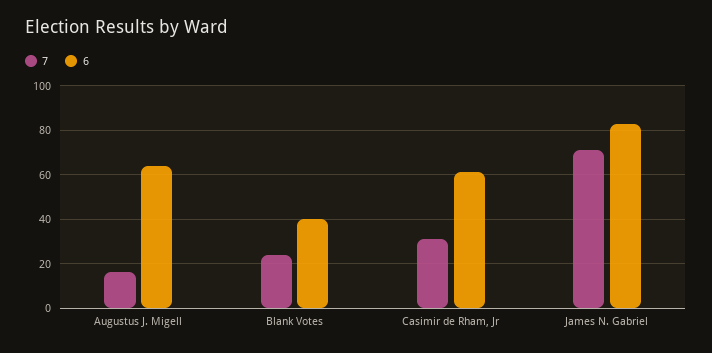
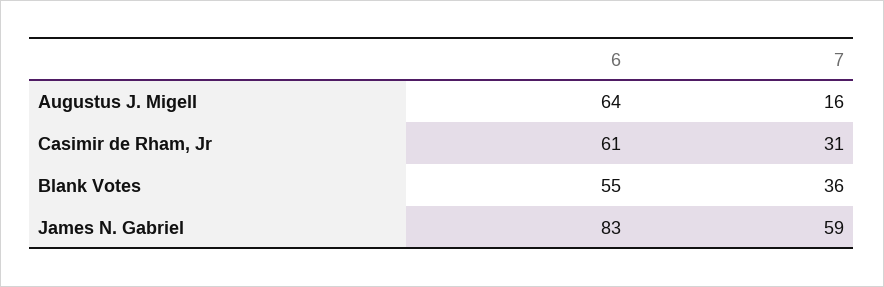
  {
    "7": {
      "Augustus J. Migell": 16,
-     "Blank Votes": 25,
+     "Blank Votes": 36,
      "Casimir de Rham, Jr": 31,
-     "James N. Gabriel": 70
+     "James N. Gabriel": 59
    },
    "6": {
      "Augustus J. Migell": 64,
-     "Blank Votes": 40,
+     "Blank Votes": 55,
      "Casimir de Rham, Jr": 61,
      "James N. Gabriel": 83
    }
  }

